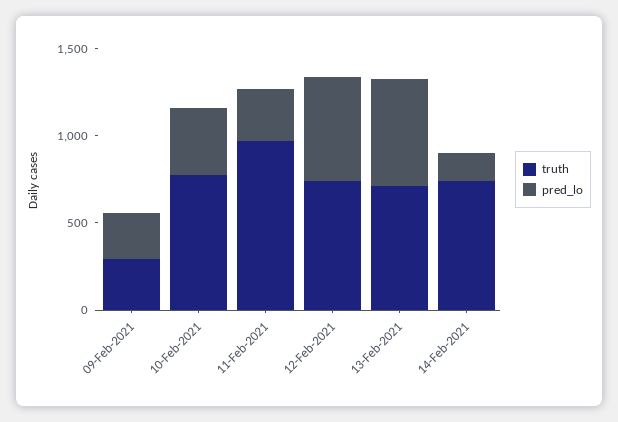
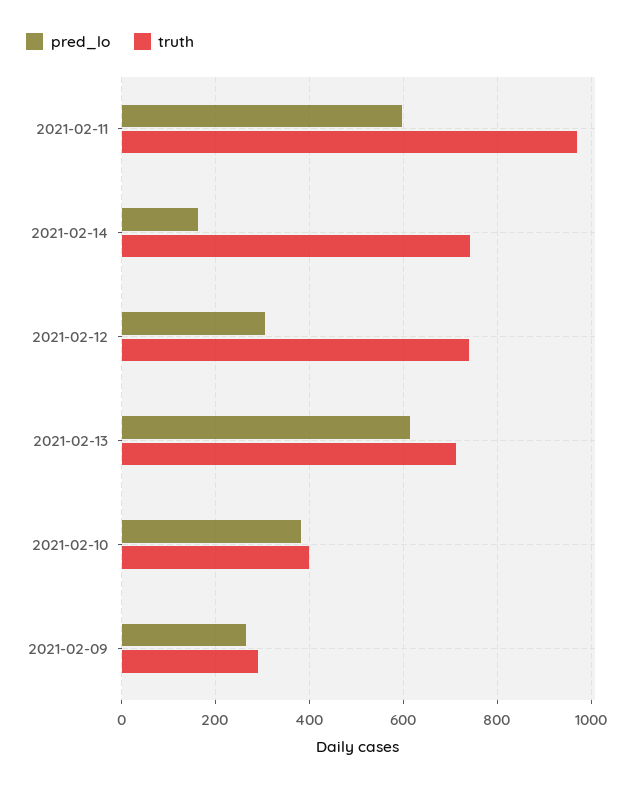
  {
    "truth": {
      "09-Feb-2021": 300,
-     "10-Feb-2021": 800,
+     "10-Feb-2021": 400,
      "11-Feb-2021": 960,
      "12-Feb-2021": 740,
      "13-Feb-2021": 720,
      "14-Feb-2021": 740
    },
    "pred_lo": {
      "09-Feb-2021": 260,
      "10-Feb-2021": 380,
-     "11-Feb-2021": 300,
+     "11-Feb-2021": 600,
-     "12-Feb-2021": 600,
+     "12-Feb-2021": 300,
      "13-Feb-2021": 620,
      "14-Feb-2021": 160
    }
  }

